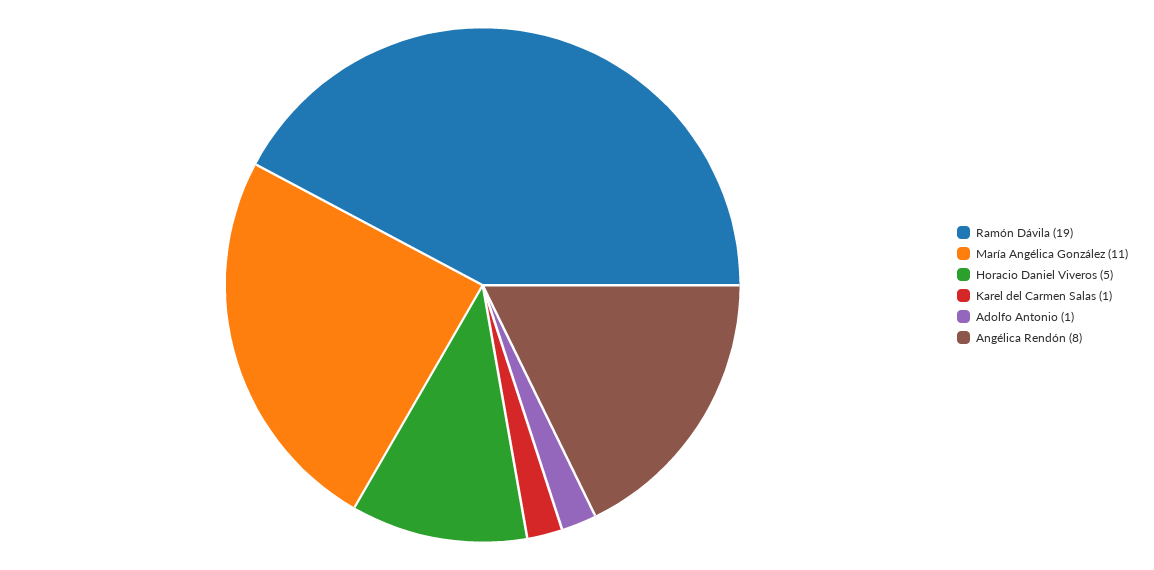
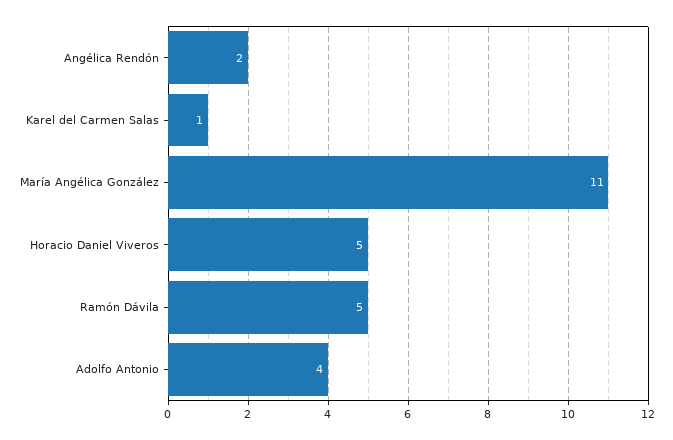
  {
-   "Ramón Dávila": 19,
+   "Ramón Dávila": 5,
    "María Angélica González": 11,
    "Horacio Daniel Viveros": 5,
    "Karel del Carmen Salas": 1,
-   "Adolfo Antonio": 1,
+   "Adolfo Antonio": 4,
-   "Angélica Rendón": 8
+   "Angélica Rendón": 2
  }

